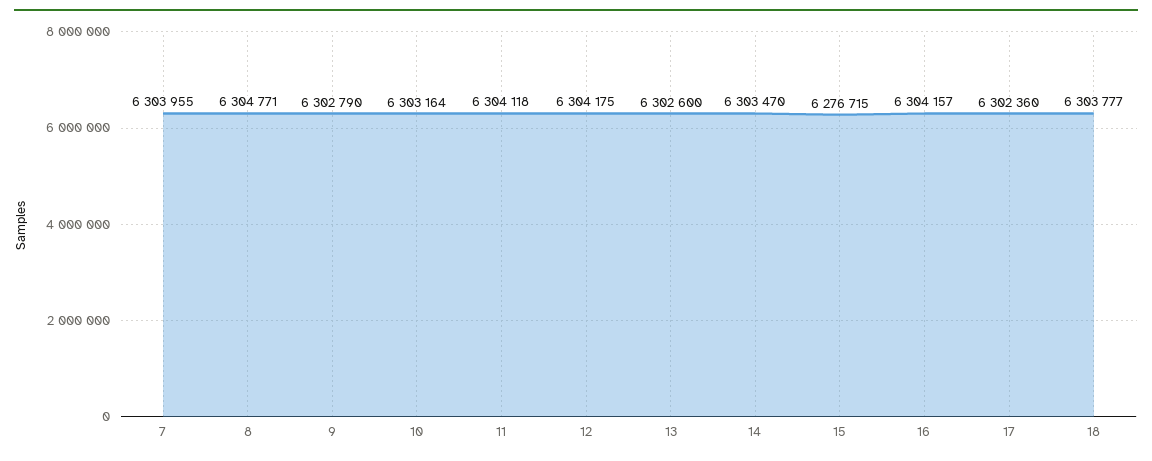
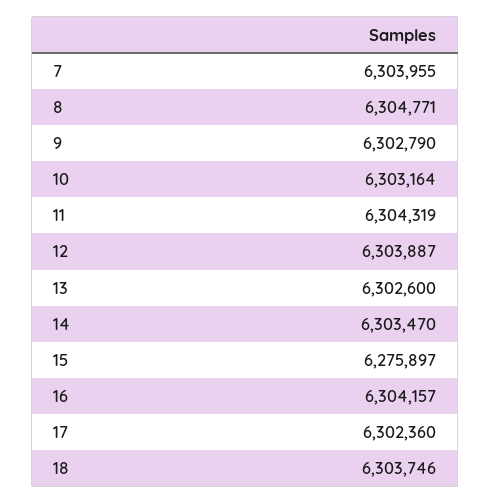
  {
    "7": 6303955,
    "8": 6304771,
    "9": 6302790,
    "10": 6303164,
-   "11": 6304118,
+   "11": 6304319,
-   "12": 6304175,
+   "12": 6303887,
    "13": 6302600,
    "14": 6303470,
-   "15": 6276715,
+   "15": 6275897,
    "16": 6304157,
    "17": 6302360,
-   "18": 6303777
+   "18": 6303746
  }

